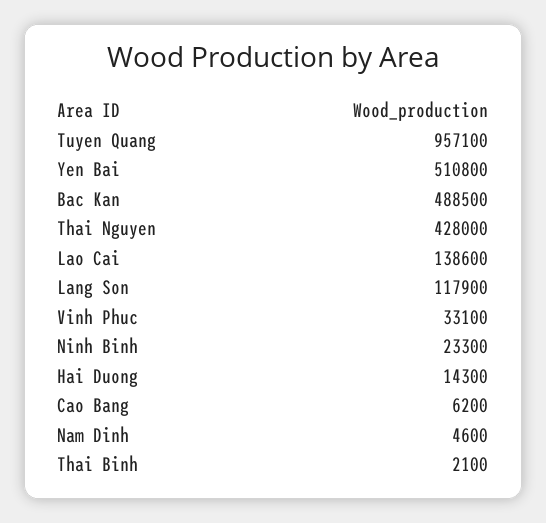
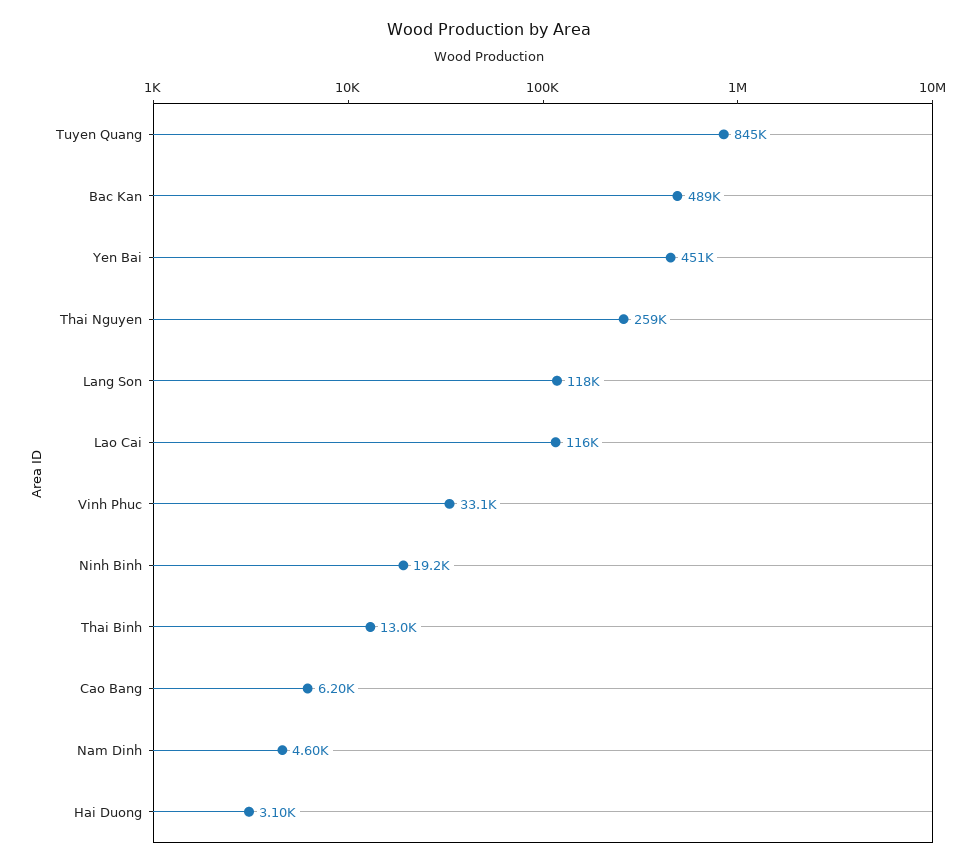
  {
-   "Tuyen Quang": 957100,
+   "Tuyen Quang": 845000,
-   "Yen Bai": 510800,
+   "Yen Bai": 451000,
    "Bac Kan": 488500,
-   "Thai Nguyen": 428000,
+   "Thai Nguyen": 259000,
-   "Lao Cai": 138600,
+   "Lao Cai": 116000,
    "Lang Son": 117900,
    "Vinh Phuc": 33100,
-   "Ninh Binh": 23300,
+   "Ninh Binh": 19200,
-   "Hai Duong": 14300,
+   "Hai Duong": 3100,
    "Cao Bang": 6200,
    "Nam Dinh": 4600,
-   "Thai Binh": 2100
+   "Thai Binh": 13000
  }

